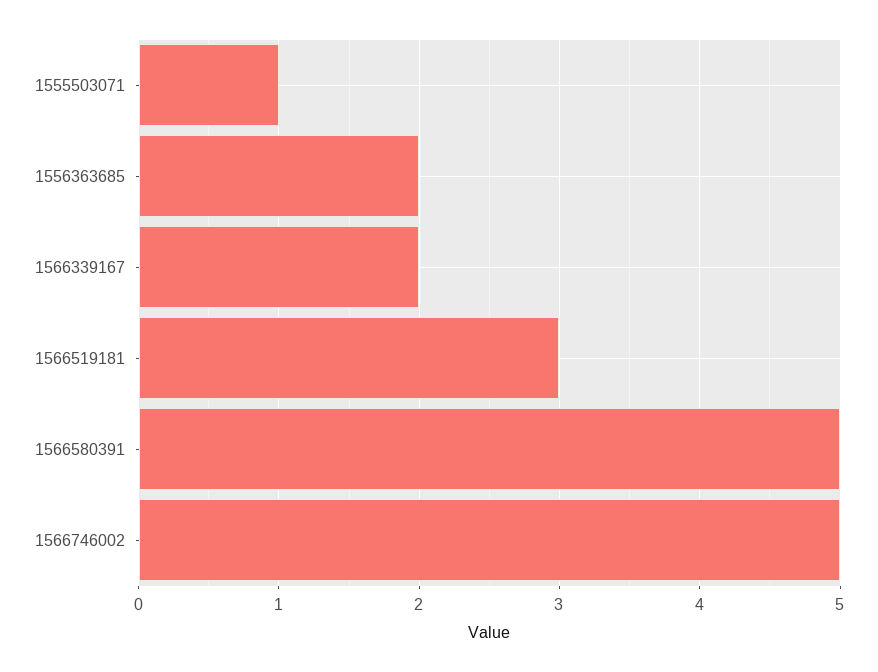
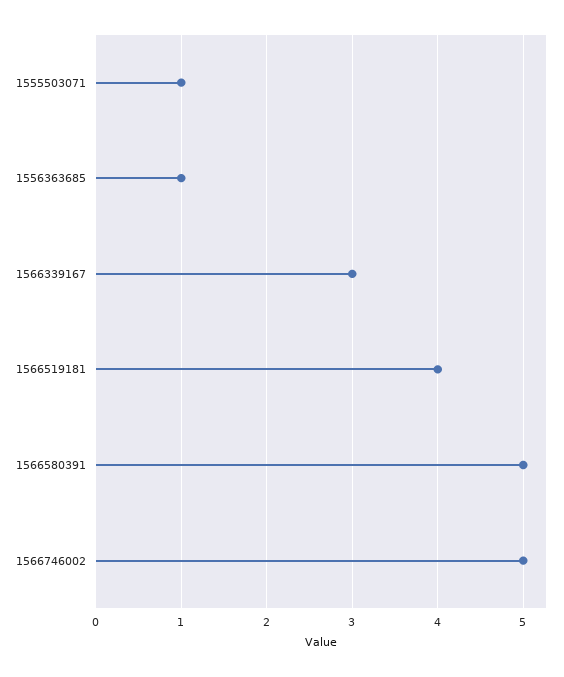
  {
    "1555503071": 1,
-   "1556363685": 2,
+   "1556363685": 1,
-   "1566339167": 2,
+   "1566339167": 3,
-   "1566519181": 3,
+   "1566519181": 4,
    "1566580391": 5,
    "1566746002": 5
  }

